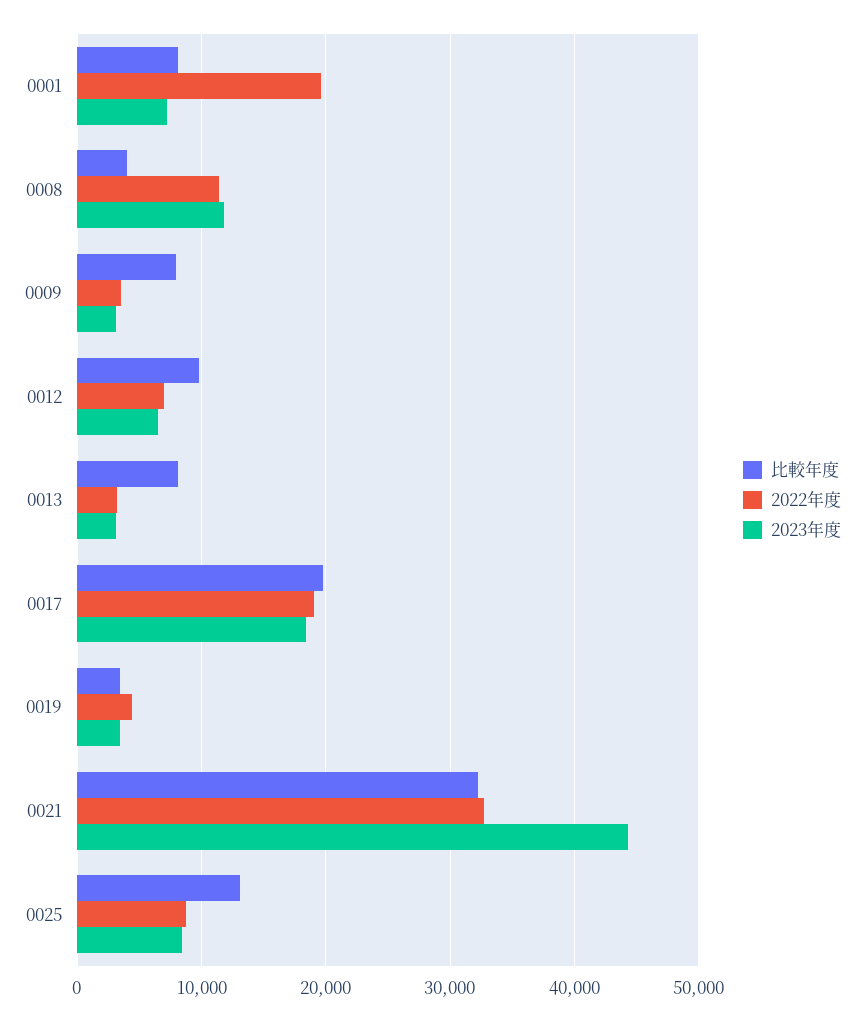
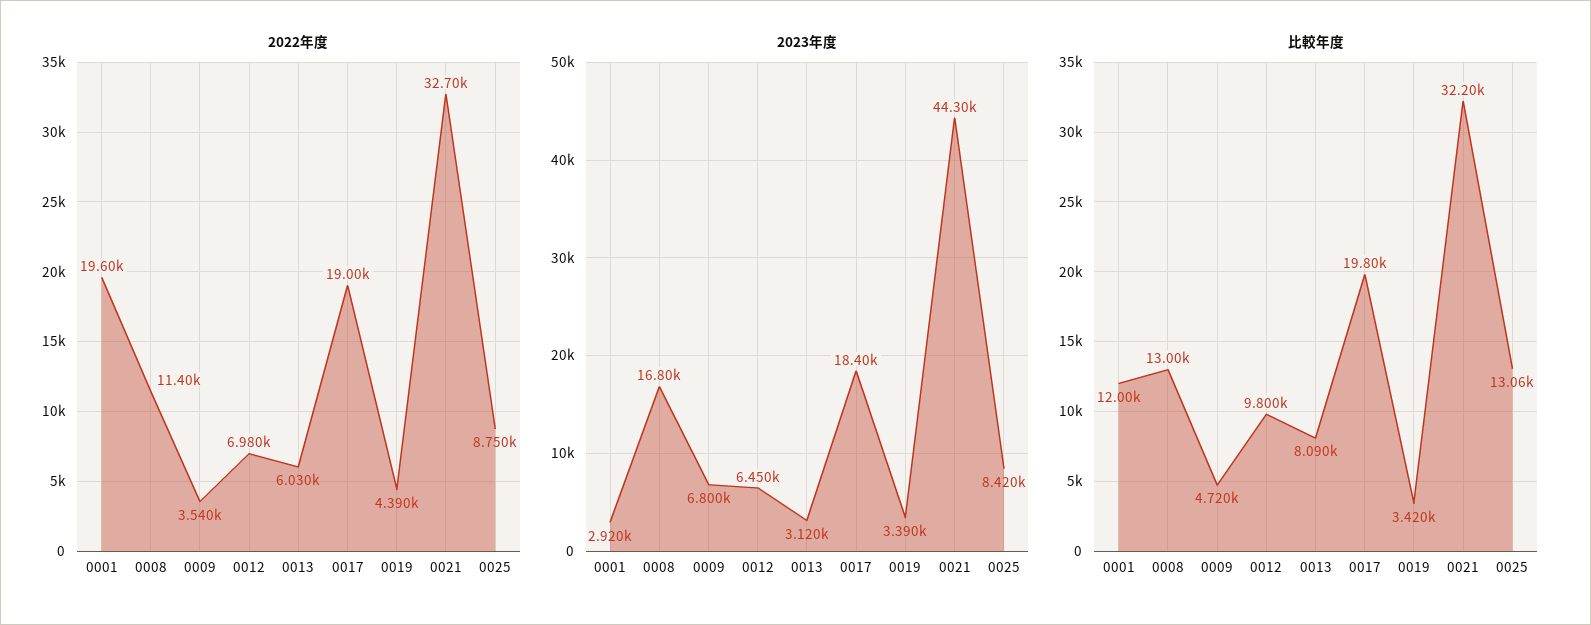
  {
    "比較年度": {
-     "0001": 8000,
+     "0001": 12000,
-     "0008": 4000,
+     "0008": 13000,
-     "0009": 8000,
+     "0009": 4720,
      "0012": 9800,
      "0013": 8090,
      "0017": 19800,
      "0019": 3420,
      "0021": 32200,
      "0025": 13060
    },
    "2022年度": {
      "0001": 19600,
      "0008": 11400,
      "0009": 3540,
      "0012": 6980,
-     "0013": 3000,
+     "0013": 6030,
      "0017": 19000,
      "0019": 4390,
      "0021": 32700,
      "0025": 8750
    },
    "2023年度": {
-     "0001": 7000,
+     "0001": 2920,
-     "0008": 12000,
+     "0008": 16800,
-     "0009": 3000,
+     "0009": 6800,
      "0012": 6450,
      "0013": 3120,
      "0017": 18400,
      "0019": 3390,
      "0021": 44300,
      "0025": 8420
    }
  }

